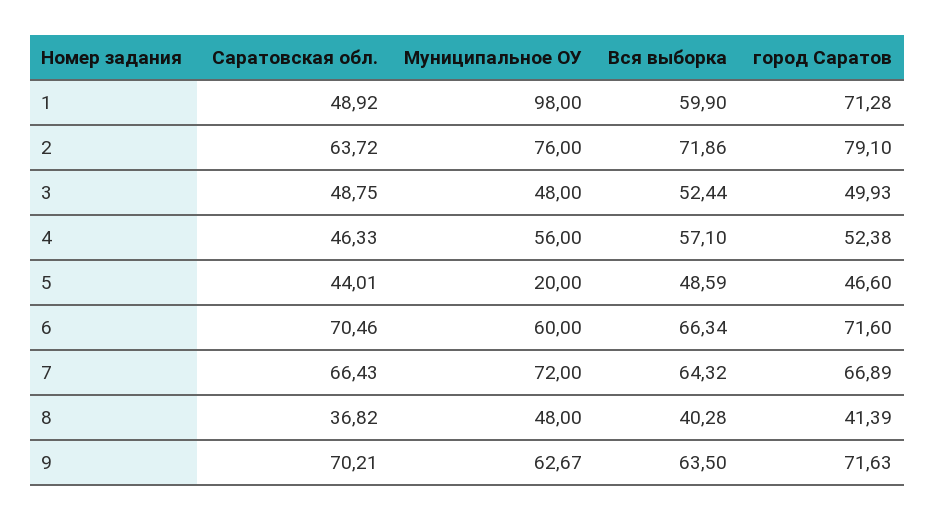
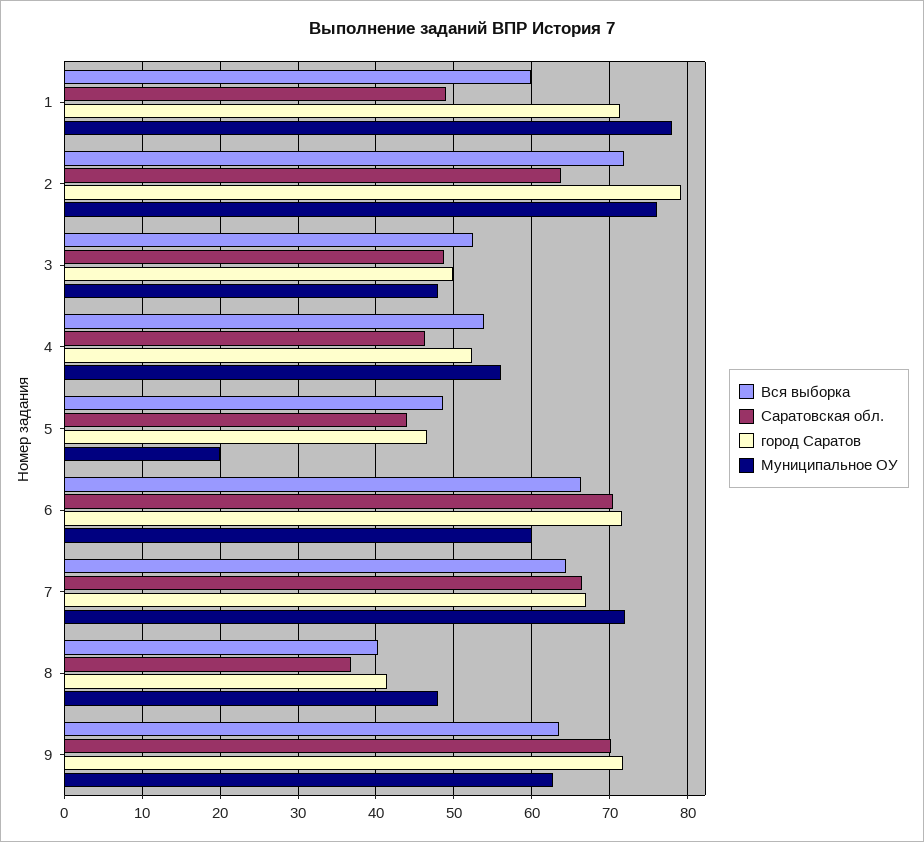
  {
    "Саратовская обл.": {
      "1": 48.92,
      "2": 63.72,
      "3": 48.75,
      "4": 46.33,
      "5": 44.01,
      "6": 70.46,
      "7": 66.43,
      "8": 36.82,
      "9": 70.21
    },
    "Муниципальное ОУ": {
-     "1": 98,
+     "1": 78,
      "2": 76,
      "3": 48,
      "4": 56,
      "5": 20,
      "6": 60,
      "7": 72,
      "8": 48,
      "9": 62.67
    },
    "Вся выборка": {
      "1": 59.9,
      "2": 71.86,
      "3": 52.44,
-     "4": 57.1,
+     "4": 54,
      "5": 48.59,
      "6": 66.34,
      "7": 64.32,
      "8": 40.28,
      "9": 63.5
    },
    "город Саратов": {
      "1": 71.28,
      "2": 79.1,
      "3": 49.93,
      "4": 52.38,
      "5": 46.6,
      "6": 71.6,
      "7": 66.89,
      "8": 41.39,
      "9": 71.63
    }
  }

